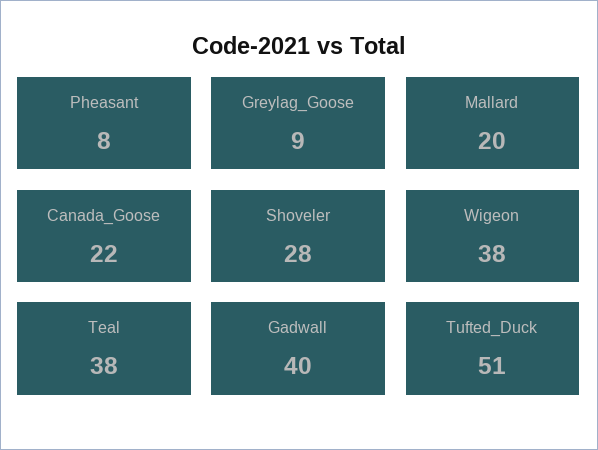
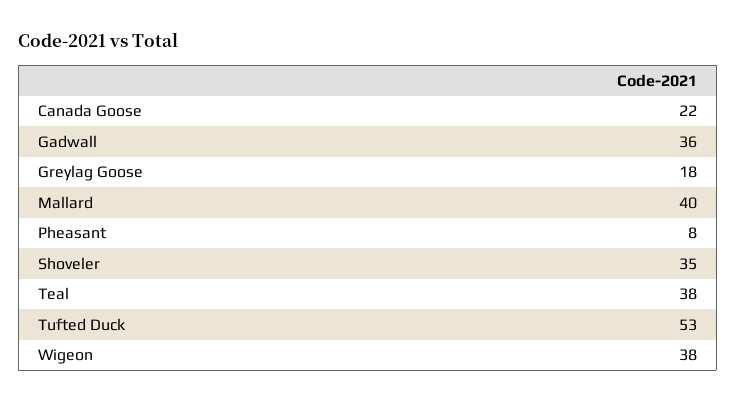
  {
    "Pheasant": 8,
-   "Greylag_Goose": 9,
+   "Greylag_Goose": 18,
-   "Mallard": 20,
+   "Mallard": 40,
    "Canada_Goose": 22,
-   "Shoveler": 28,
+   "Shoveler": 35,
    "Wigeon": 38,
    "Teal": 38,
-   "Gadwall": 40,
+   "Gadwall": 36,
-   "Tufted_Duck": 51
+   "Tufted_Duck": 53
  }

